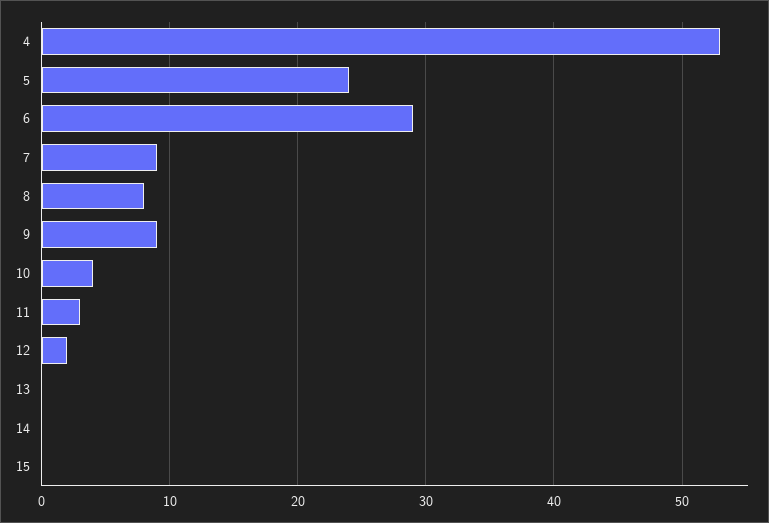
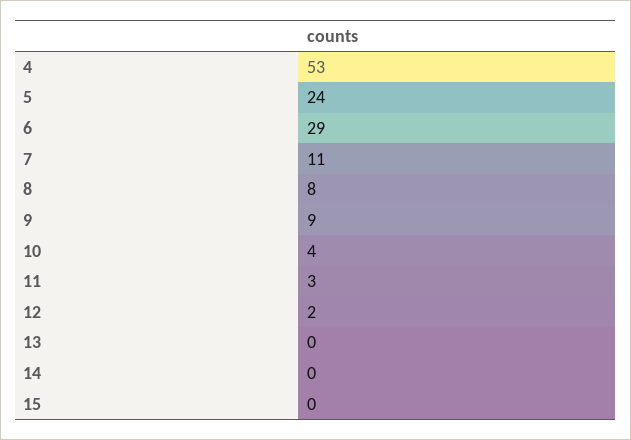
  {
    "4": 53,
    "5": 24,
    "6": 29,
-   "7": 9,
+   "7": 11,
    "8": 8,
    "9": 9,
    "10": 4,
    "11": 3,
    "12": 2,
    "13": 0,
    "14": 0,
    "15": 0
  }

